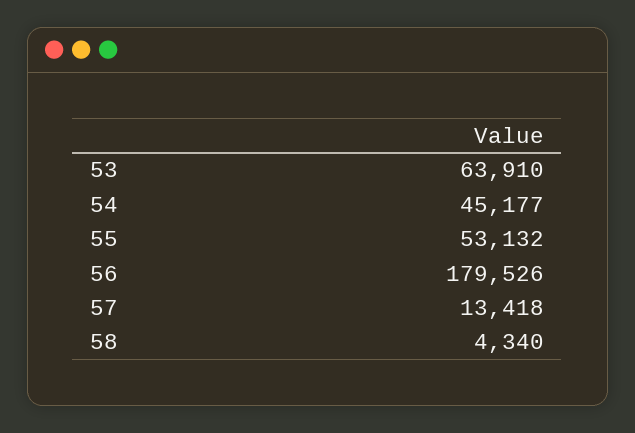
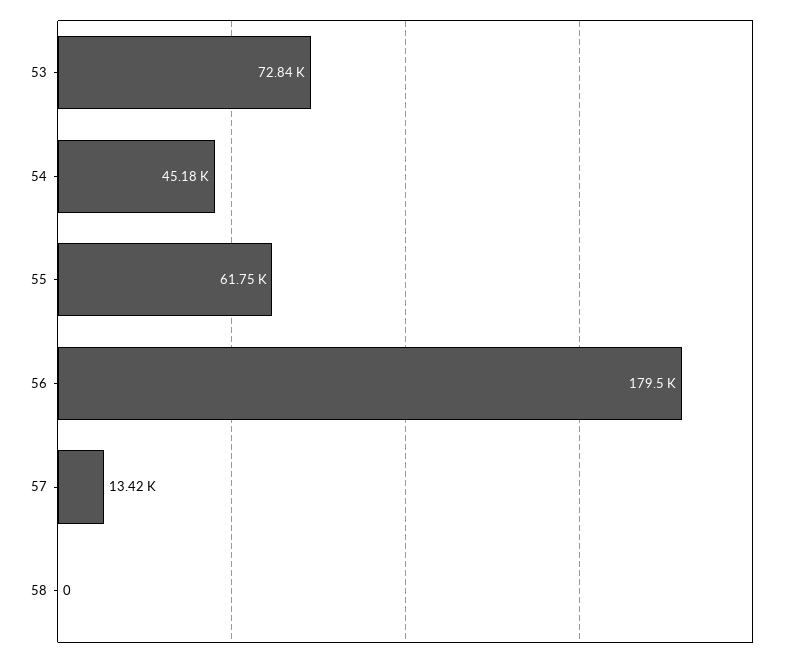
  {
-   "53": 63910,
+   "53": 72840,
    "54": 45177,
-   "55": 53132,
+   "55": 61750,
    "56": 179526,
    "57": 13418,
-   "58": 4340
+   "58": 0
  }

